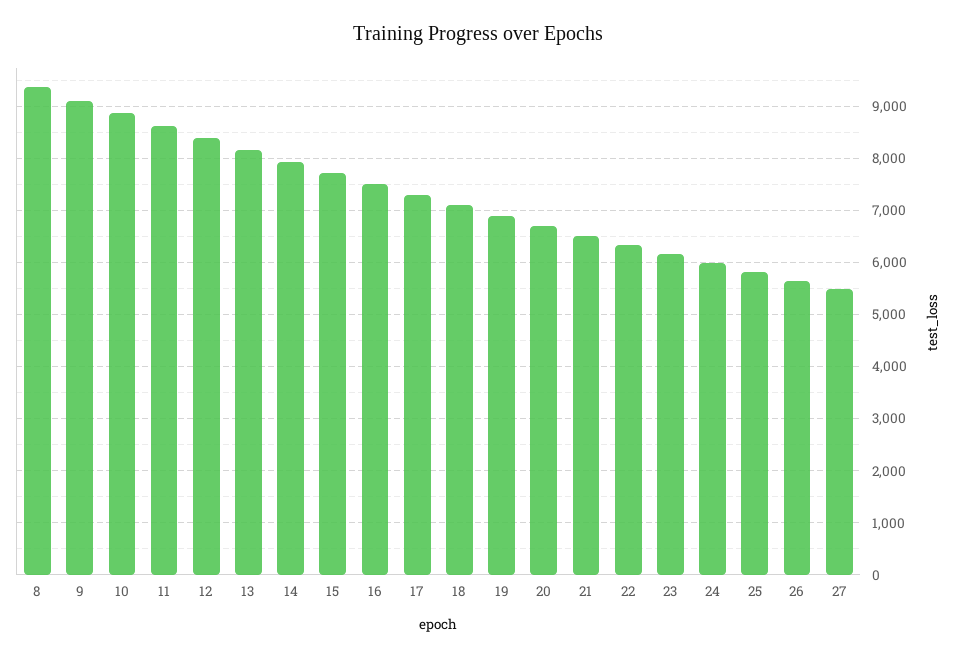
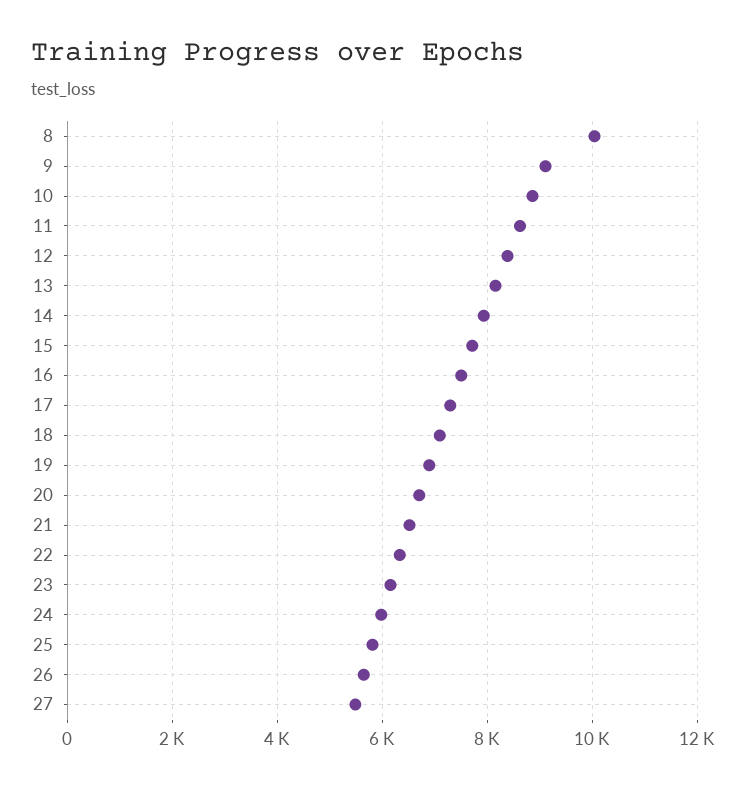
  {
-   "8": 9400,
+   "8": 10000,
    "9": 9200,
    "10": 8800,
    "11": 8600,
    "12": 8400,
    "13": 8200,
    "14": 8000,
    "15": 7800,
    "16": 7600,
    "17": 7200,
    "18": 7000,
    "19": 6800,
    "20": 6800,
    "21": 6600,
    "22": 6400,
    "23": 6200,
    "24": 6000,
    "25": 5800,
    "26": 5600,
    "27": 5400
  }

